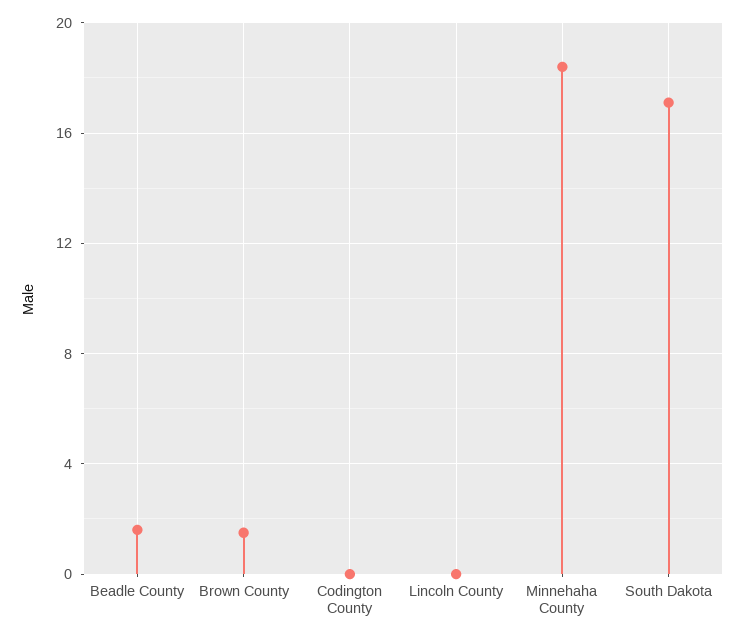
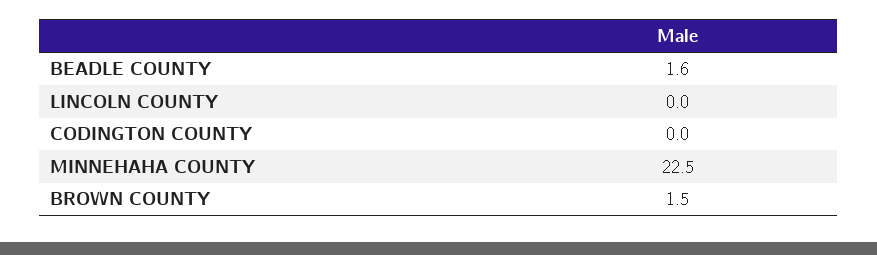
  {
    "Beadle County": 1.6,
    "Brown County": 1.5,
    "Codington County": 0,
    "Lincoln County": 0,
-   "Minnehaha County": 18.5,
+   "Minnehaha County": 22.5
-   "South Dakota": 17
  }

